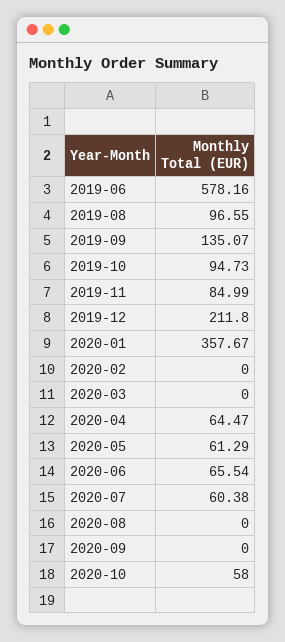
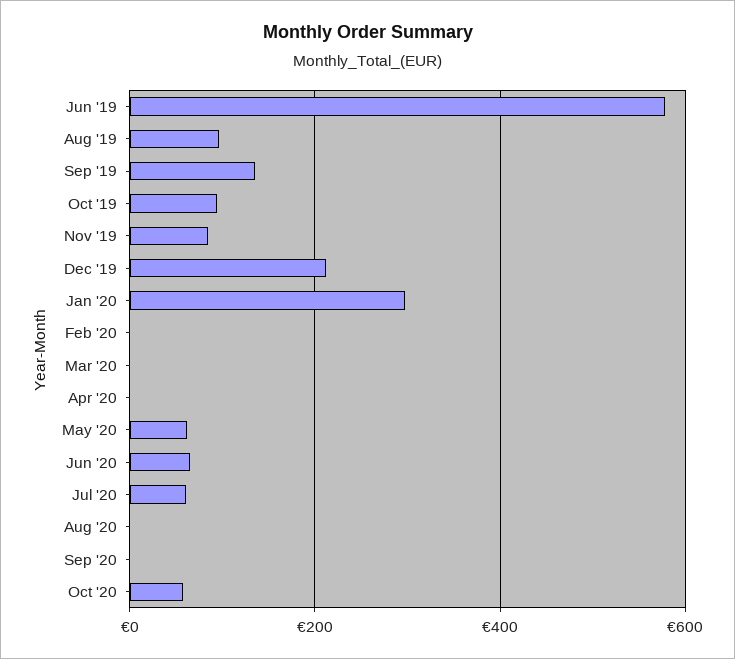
  {
    "2019-06": 578.16,
    "2019-08": 96.55,
    "2019-09": 135.07,
    "2019-10": 94.73,
    "2019-11": 84.99,
    "2019-12": 211.8,
-   "2020-01": 357.67,
+   "2020-01": 300,
    "2020-02": 0,
    "2020-03": 0,
-   "2020-04": 64.47,
+   "2020-04": 0,
    "2020-05": 61.29,
    "2020-06": 65.54,
    "2020-07": 60.38,
    "2020-08": 0,
    "2020-09": 0,
    "2020-10": 58
  }

